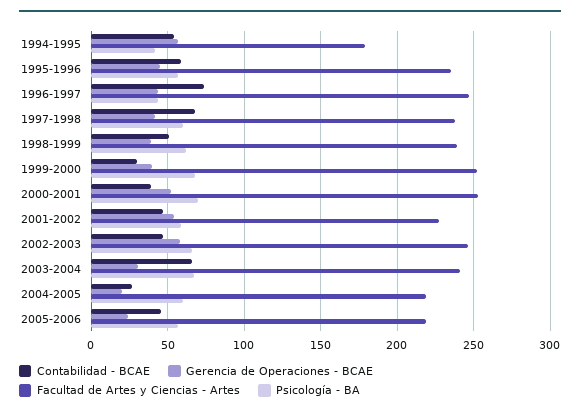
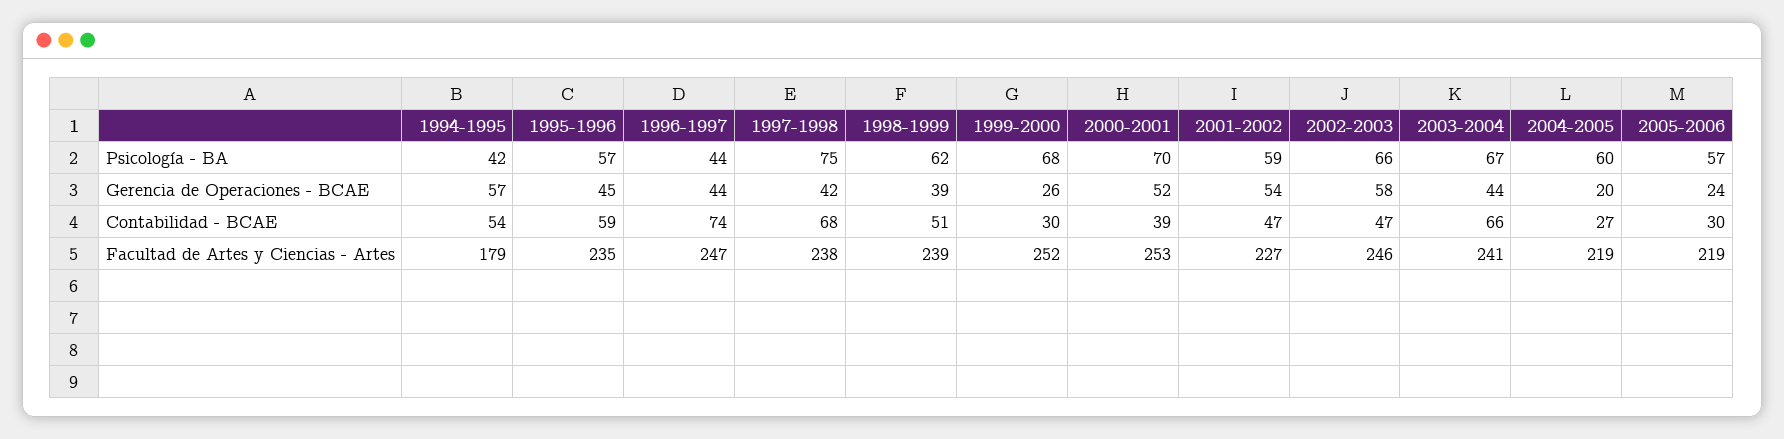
  {
    "Contabilidad - BCAE": {
      "1994-1995": 54,
      "1995-1996": 59,
      "1996-1997": 74,
      "1997-1998": 68,
      "1998-1999": 51,
      "1999-2000": 30,
      "2000-2001": 39,
      "2001-2002": 47,
      "2002-2003": 47,
      "2003-2004": 66,
      "2004-2005": 27,
-     "2005-2006": 45
+     "2005-2006": 30
    },
    "Gerencia de Operaciones - BCAE": {
      "1994-1995": 57,
      "1995-1996": 45,
      "1996-1997": 44,
      "1997-1998": 42,
      "1998-1999": 39,
-     "1999-2000": 40,
+     "1999-2000": 26,
      "2000-2001": 52,
      "2001-2002": 54,
      "2002-2003": 58,
-     "2003-2004": 30,
+     "2003-2004": 44,
      "2004-2005": 20,
      "2005-2006": 24
    },
    "Facultad de Artes y Ciencias - Artes": {
      "1994-1995": 179,
      "1995-1996": 235,
      "1996-1997": 247,
      "1997-1998": 238,
      "1998-1999": 239,
      "1999-2000": 252,
      "2000-2001": 253,
      "2001-2002": 227,
      "2002-2003": 246,
      "2003-2004": 241,
      "2004-2005": 219,
      "2005-2006": 219
    },
    "Psicología - BA": {
      "1994-1995": 42,
      "1995-1996": 57,
      "1996-1997": 44,
-     "1997-1998": 60,
+     "1997-1998": 75,
      "1998-1999": 62,
      "1999-2000": 68,
      "2000-2001": 70,
      "2001-2002": 59,
      "2002-2003": 66,
      "2003-2004": 67,
      "2004-2005": 60,
      "2005-2006": 57
    }
  }

